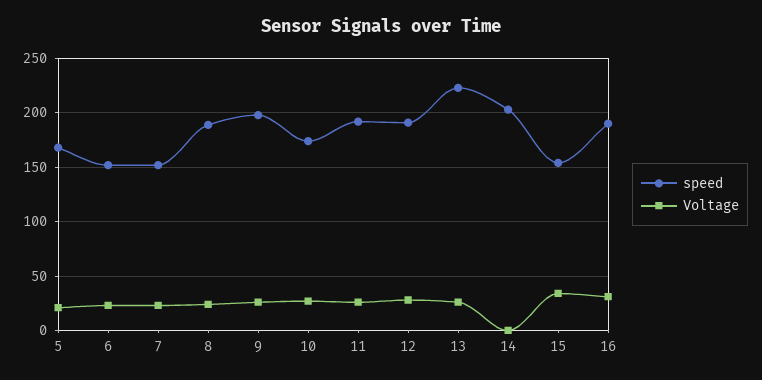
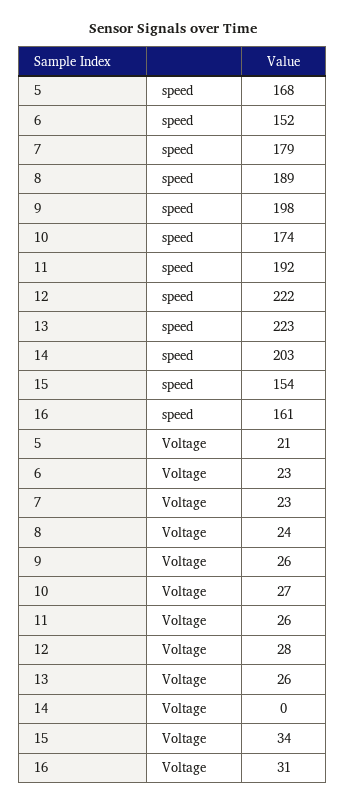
  {
    "speed": {
      "5": 168,
      "6": 152,
-     "7": 150,
+     "7": 179,
      "8": 189,
      "9": 198,
      "10": 174,
      "11": 192,
-     "12": 190,
+     "12": 222,
      "13": 223,
      "14": 203,
      "15": 154,
-     "16": 190
+     "16": 161
    },
    "Voltage": {
      "5": 21,
      "6": 23,
      "7": 23,
      "8": 24,
      "9": 26,
      "10": 27,
      "11": 26,
      "12": 28,
      "13": 26,
      "14": 0,
      "15": 34,
      "16": 31
    }
  }

